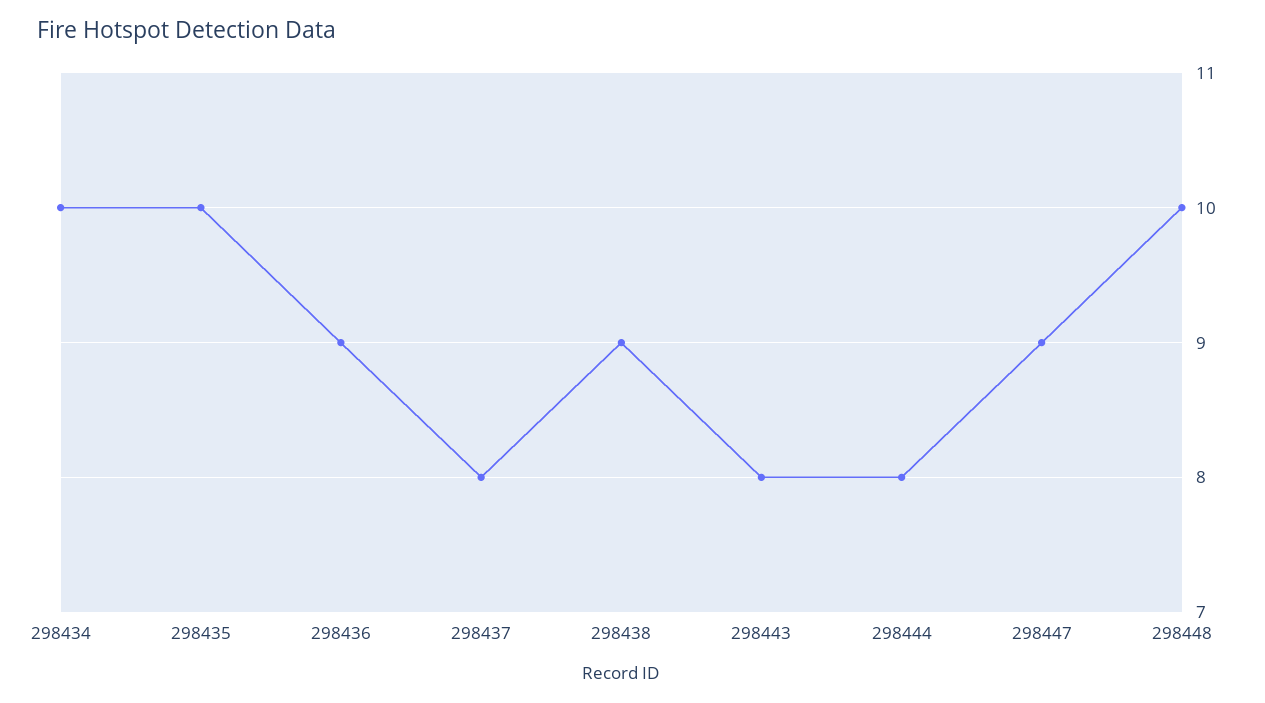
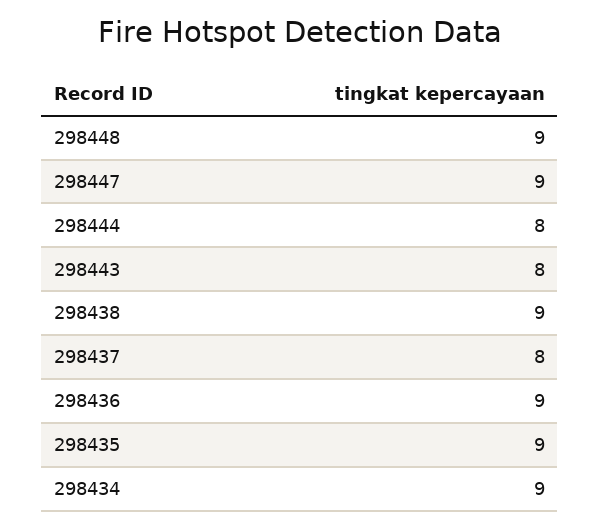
  {
-   "298434": 10,
+   "298434": 9,
-   "298435": 10,
+   "298435": 9,
    "298436": 9,
    "298437": 8,
    "298438": 9,
    "298443": 8,
    "298444": 8,
    "298447": 9,
-   "298448": 10
+   "298448": 9
  }

